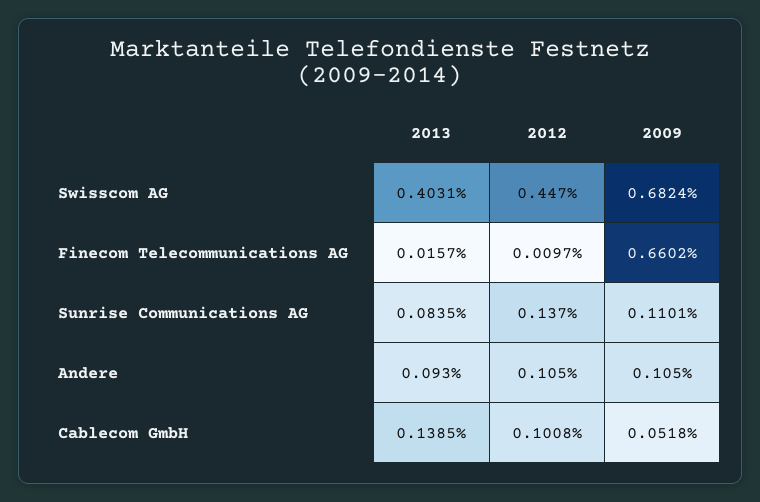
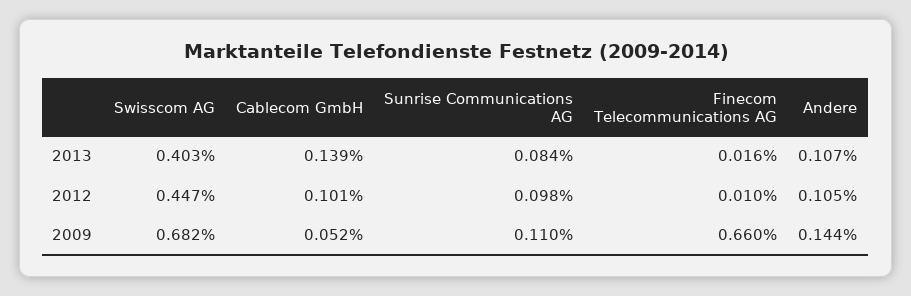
  {
    "2013": {
      "Swisscom AG": 0.4031,
      "Finecom Telecommunications AG": 0.0157,
      "Sunrise Communications AG": 0.0835,
-     "Andere": 0.093,
+     "Andere": 0.107,
      "Cablecom GmbH": 0.1385
    },
    "2012": {
      "Swisscom AG": 0.447,
      "Finecom Telecommunications AG": 0.0097,
-     "Sunrise Communications AG": 0.137,
+     "Sunrise Communications AG": 0.098,
      "Andere": 0.105,
      "Cablecom GmbH": 0.1008
    },
    "2009": {
      "Swisscom AG": 0.6824,
      "Finecom Telecommunications AG": 0.6602,
      "Sunrise Communications AG": 0.1101,
-     "Andere": 0.105,
+     "Andere": 0.144,
      "Cablecom GmbH": 0.0518
    }
  }

